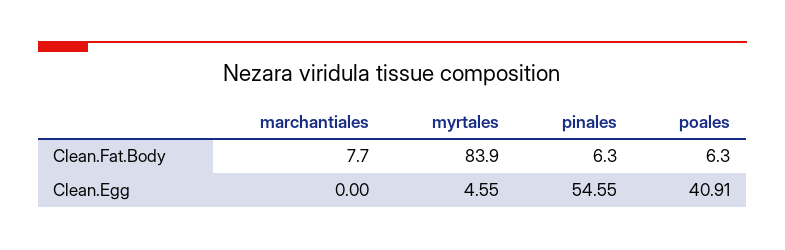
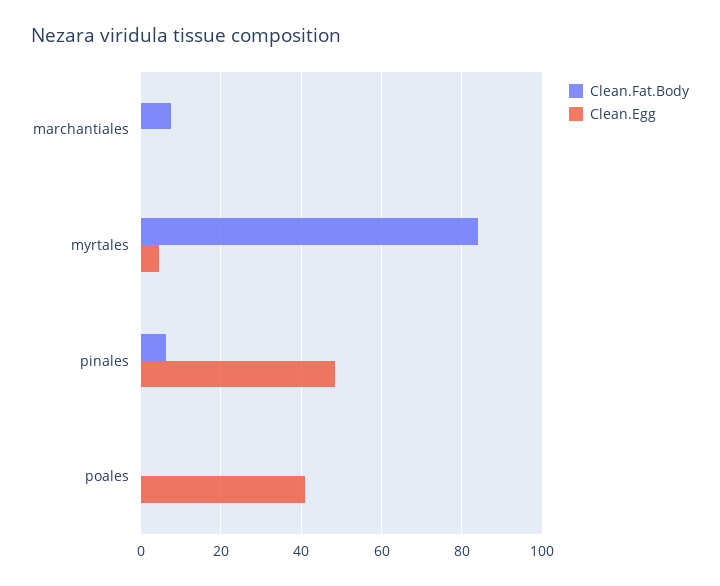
  {
    "Clean.Fat.Body": {
      "marchantiales": 7.7,
      "myrtales": 83.9,
      "pinales": 6.3,
-     "poales": 6.3
+     "poales": 0
    },
    "Clean.Egg": {
      "marchantiales": 0,
      "myrtales": 4.55,
-     "pinales": 54.55,
+     "pinales": 48,
      "poales": 40.91
    }
  }

